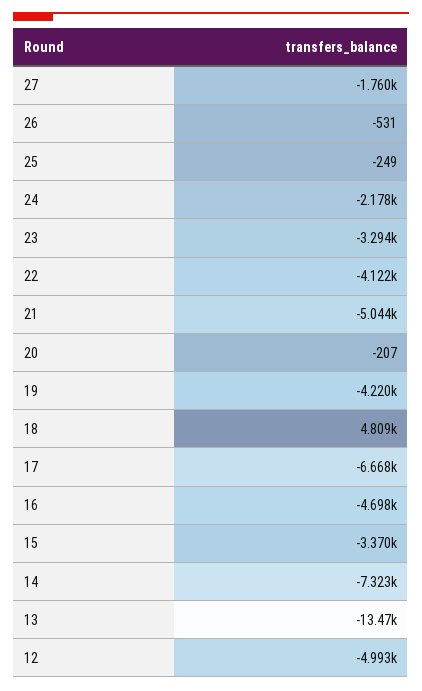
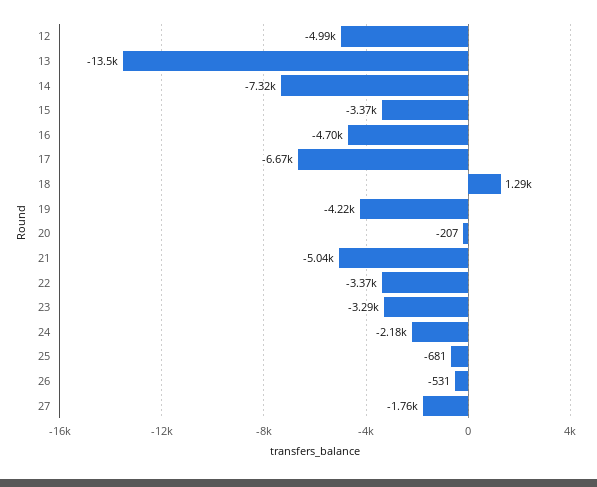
  {
    "27": -1760,
    "26": -531,
-   "25": -249,
+   "25": -681,
    "24": -2178,
    "23": -3294,
-   "22": -4122,
+   "22": -3370,
    "21": -5044,
    "20": -207,
    "19": -4220,
-   "18": 4809,
+   "18": 1290,
    "17": -6668,
    "16": -4698,
    "15": -3370,
    "14": -7323,
    "13": -13470,
    "12": -4993
  }

